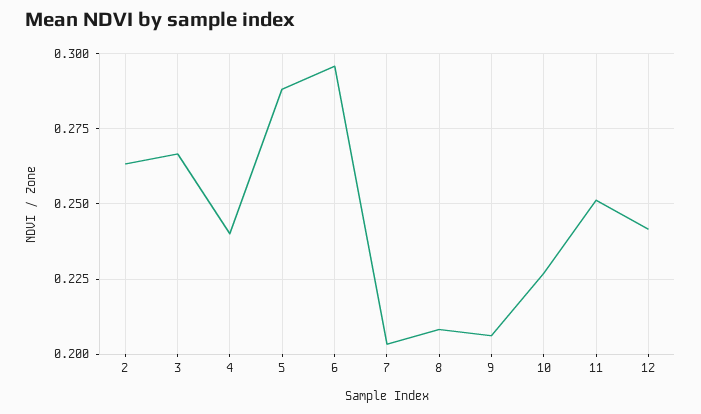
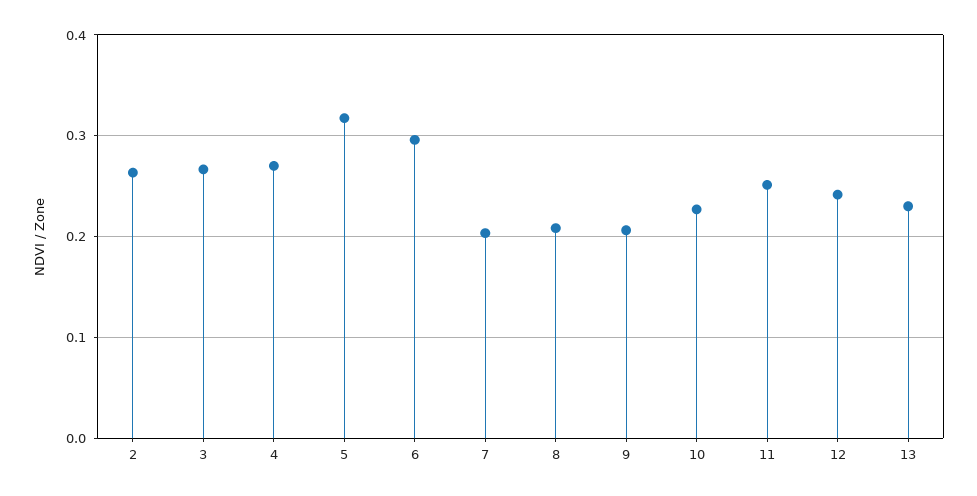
  {
    "2": 0.2625,
    "3": 0.2675,
-   "4": 0.24,
+   "4": 0.27,
-   "5": 0.2875,
+   "5": 0.32,
    "6": 0.295,
    "7": 0.2025,
    "8": 0.2075,
    "9": 0.205,
    "10": 0.2275,
    "11": 0.25,
-   "12": 0.2425
+   "12": 0.2425,
+   "13": 0.23
  }

